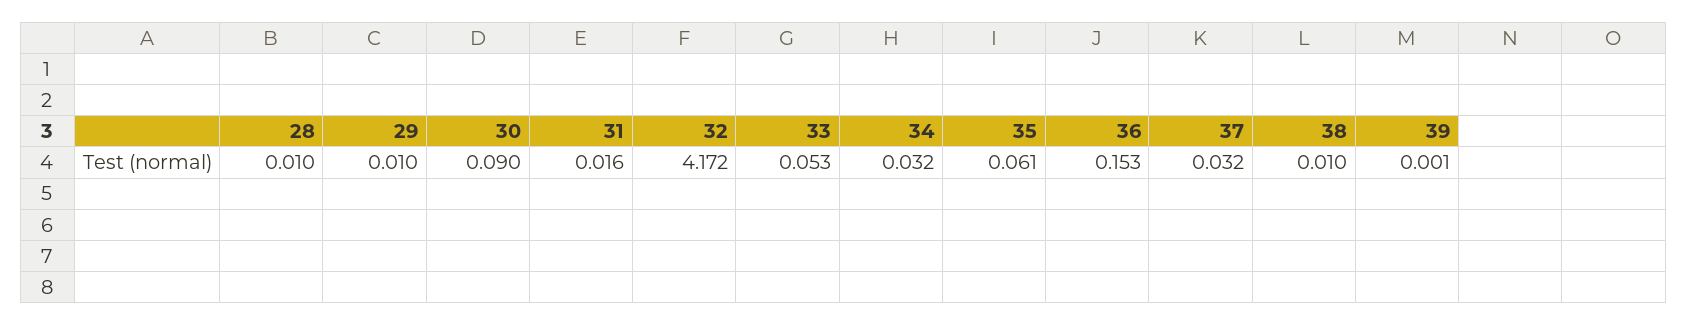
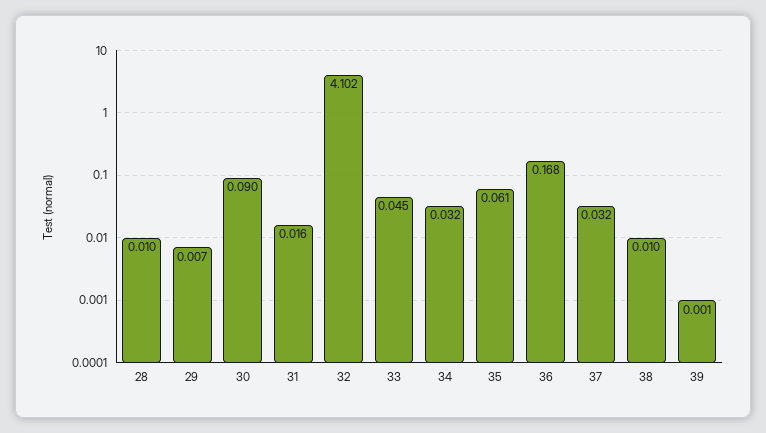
  {
    "28": 0.01,
-   "29": 0.01,
+   "29": 0.007,
    "30": 0.09,
    "31": 0.016,
-   "32": 4.172,
+   "32": 4.102,
-   "33": 0.053,
+   "33": 0.045,
    "34": 0.032,
    "35": 0.061,
-   "36": 0.153,
+   "36": 0.168,
    "37": 0.032,
    "38": 0.01,
    "39": 0.001
  }

